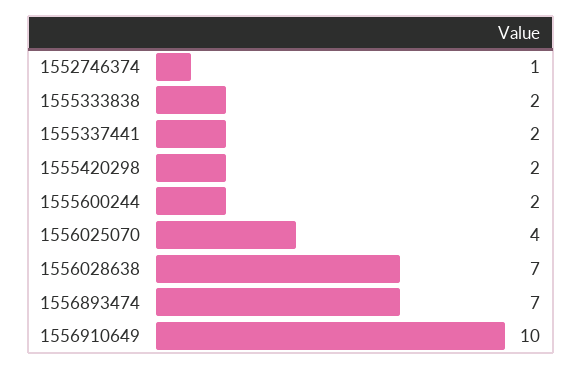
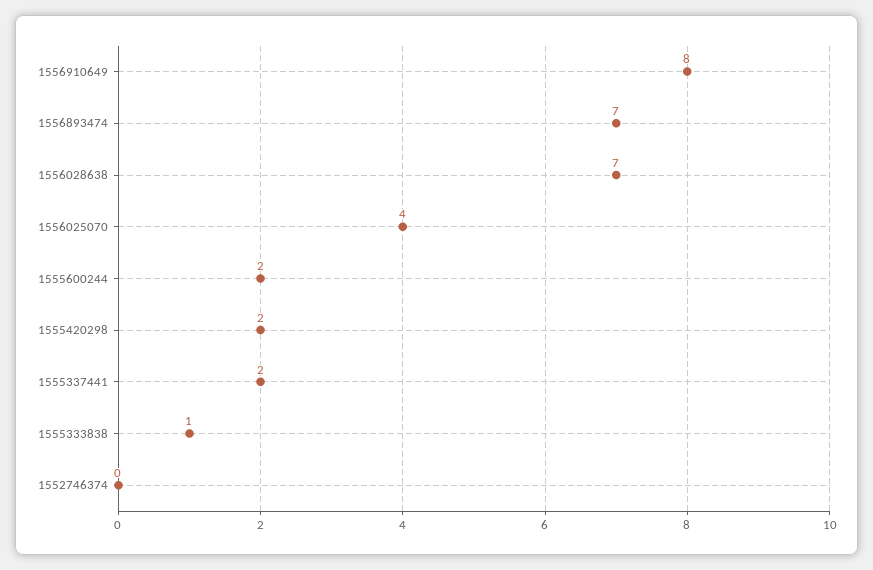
  {
-   "1552746374": 1,
+   "1552746374": 0,
-   "1555333838": 2,
+   "1555333838": 1,
    "1555337441": 2,
    "1555420298": 2,
    "1555600244": 2,
    "1556025070": 4,
    "1556028638": 7,
    "1556893474": 7,
-   "1556910649": 10
+   "1556910649": 8
  }

